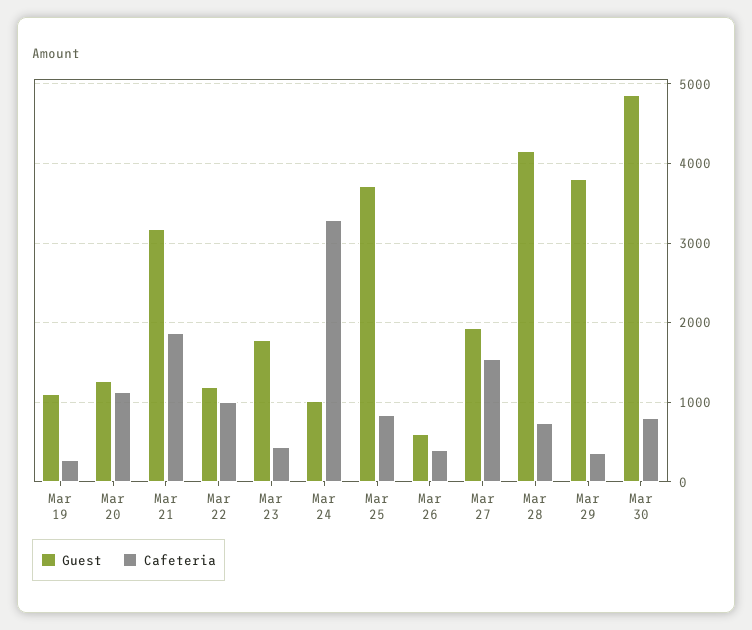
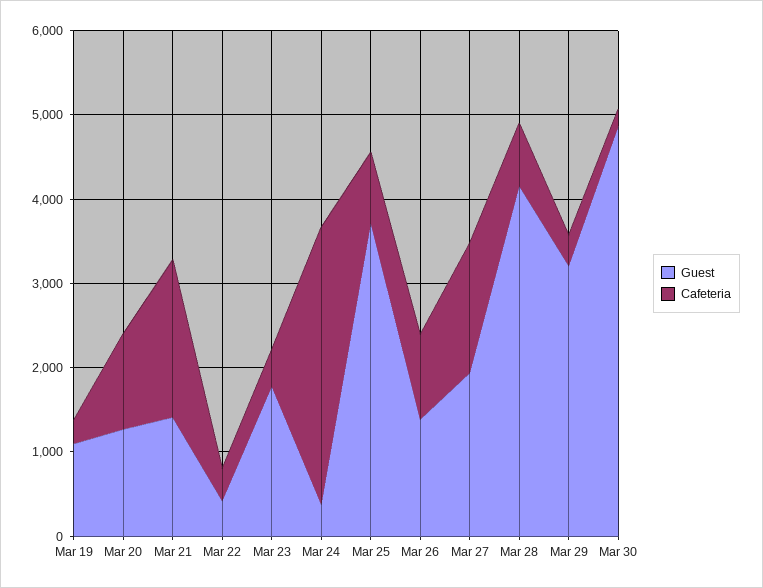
  {
    "Guest": {
      "Mar 19": 1100,
      "Mar 20": 1300,
-     "Mar 21": 3200,
+     "Mar 21": 1400,
-     "Mar 22": 1200,
+     "Mar 22": 400,
      "Mar 23": 1800,
-     "Mar 24": 1000,
+     "Mar 24": 400,
      "Mar 25": 3700,
-     "Mar 26": 600,
+     "Mar 26": 1400,
      "Mar 27": 1900,
      "Mar 28": 4200,
-     "Mar 29": 3800,
+     "Mar 29": 3200,
      "Mar 30": 4900
    },
    "Cafeteria": {
      "Mar 19": 300,
      "Mar 20": 1100,
      "Mar 21": 1900,
-     "Mar 22": 1000,
+     "Mar 22": 400,
      "Mar 23": 400,
      "Mar 24": 3300,
      "Mar 25": 800,
-     "Mar 26": 400,
+     "Mar 26": 1000,
      "Mar 27": 1500,
      "Mar 28": 700,
      "Mar 29": 400,
-     "Mar 30": 800
+     "Mar 30": 200
    }
  }

